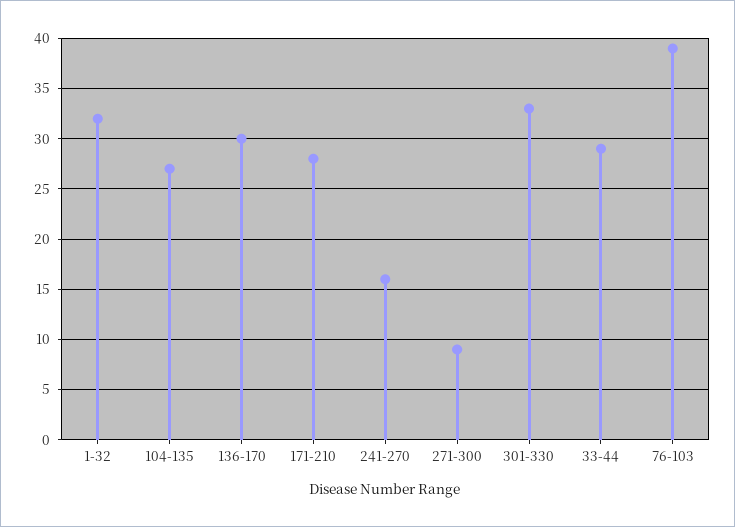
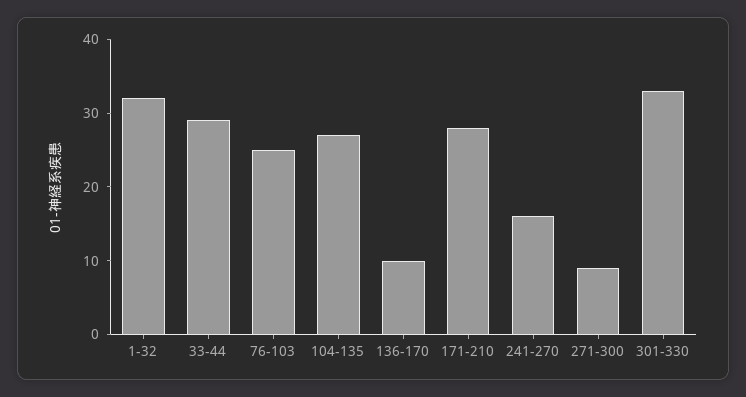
  {
    "1-32": 32,
    "104-135": 27,
-   "136-170": 30,
+   "136-170": 10,
    "171-210": 28,
    "241-270": 16,
    "271-300": 9,
    "301-330": 33,
    "33-44": 29,
-   "76-103": 39
+   "76-103": 25
  }

